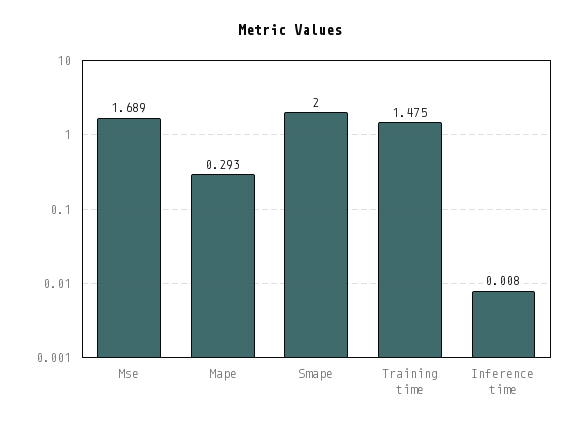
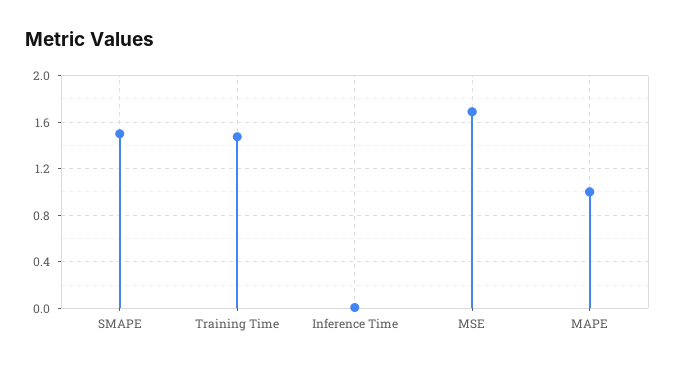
  {
    "Mse": 1.689,
-   "Mape": 0.293,
+   "Mape": 1,
-   "Smape": 2,
+   "Smape": 1.5,
    "Training time": 1.475,
    "Inference time": 0.008
  }

